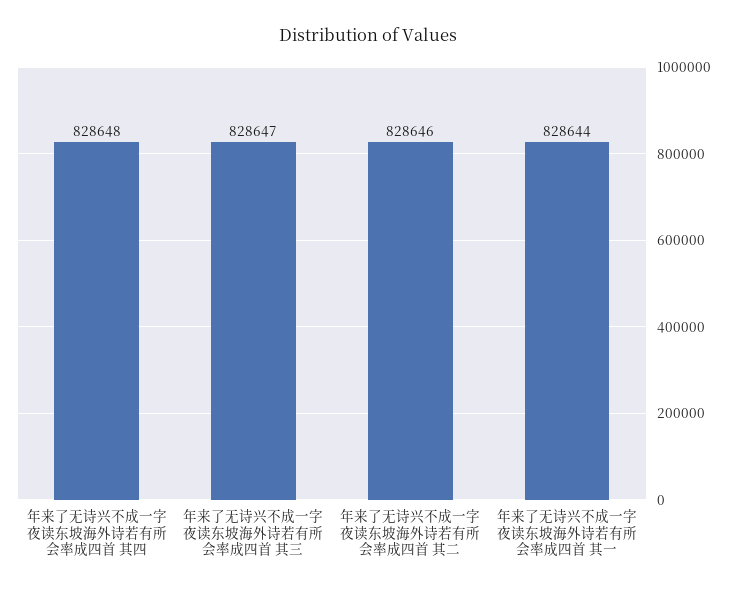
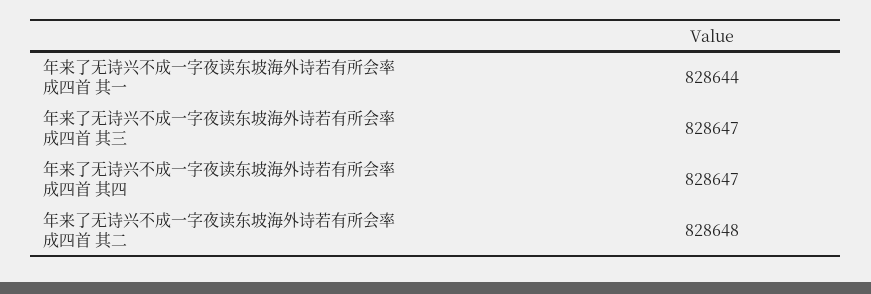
  {
-   "年来了无诗兴不成一字夜读东坡海外诗若有所会率成四首 其四": 828648,
+   "年来了无诗兴不成一字夜读东坡海外诗若有所会率成四首 其四": 828647,
    "年来了无诗兴不成一字夜读东坡海外诗若有所会率成四首 其三": 828647,
-   "年来了无诗兴不成一字夜读东坡海外诗若有所会率成四首 其二": 828646,
+   "年来了无诗兴不成一字夜读东坡海外诗若有所会率成四首 其二": 828648,
    "年来了无诗兴不成一字夜读东坡海外诗若有所会率成四首 其一": 828644
  }

